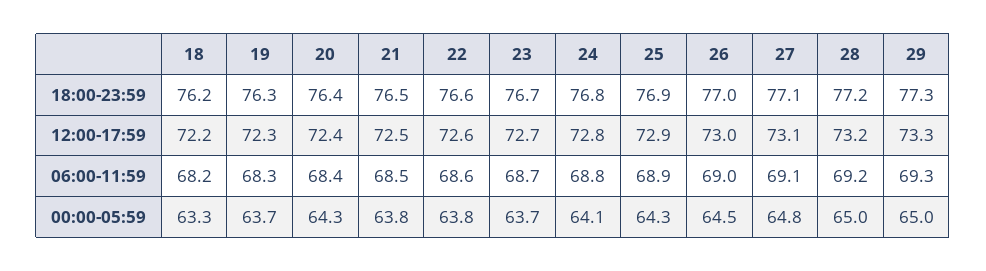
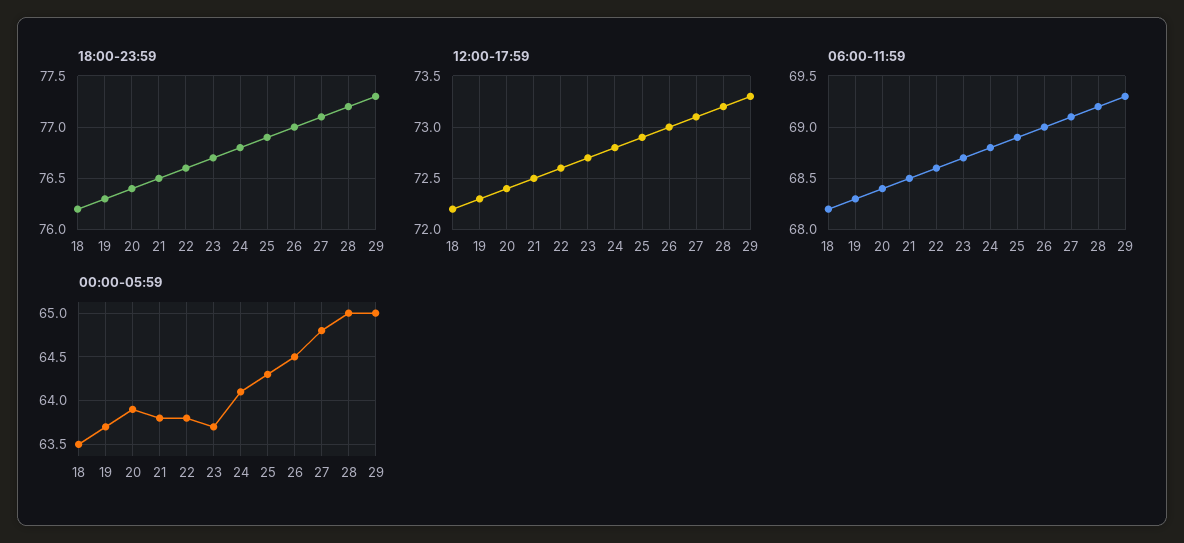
  {
    "18:00-23:59": {
      "18": 76.2,
      "19": 76.3,
      "20": 76.4,
      "21": 76.5,
      "22": 76.6,
      "23": 76.7,
      "24": 76.8,
      "25": 76.9,
      "26": 77,
      "27": 77.1,
      "28": 77.2,
      "29": 77.3
    },
    "12:00-17:59": {
      "18": 72.2,
      "19": 72.3,
      "20": 72.4,
      "21": 72.5,
      "22": 72.6,
      "23": 72.7,
      "24": 72.8,
      "25": 72.9,
      "26": 73,
      "27": 73.1,
      "28": 73.2,
      "29": 73.3
    },
    "06:00-11:59": {
      "18": 68.2,
      "19": 68.3,
      "20": 68.4,
      "21": 68.5,
      "22": 68.6,
      "23": 68.7,
      "24": 68.8,
      "25": 68.9,
      "26": 69,
      "27": 69.1,
      "28": 69.2,
      "29": 69.3
    },
    "00:00-05:59": {
-     "18": 63.3,
+     "18": 63.5,
      "19": 63.7,
-     "20": 64.3,
+     "20": 63.9,
      "21": 63.8,
      "22": 63.8,
      "23": 63.7,
      "24": 64.1,
      "25": 64.3,
      "26": 64.5,
      "27": 64.8,
      "28": 65,
      "29": 65
    }
  }

